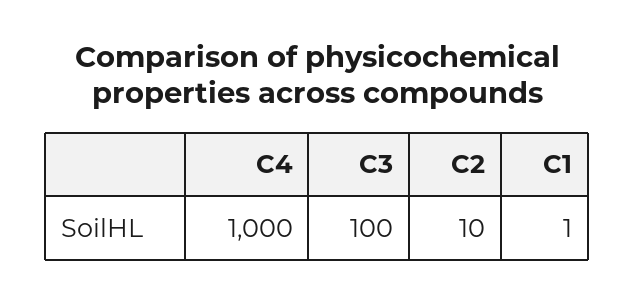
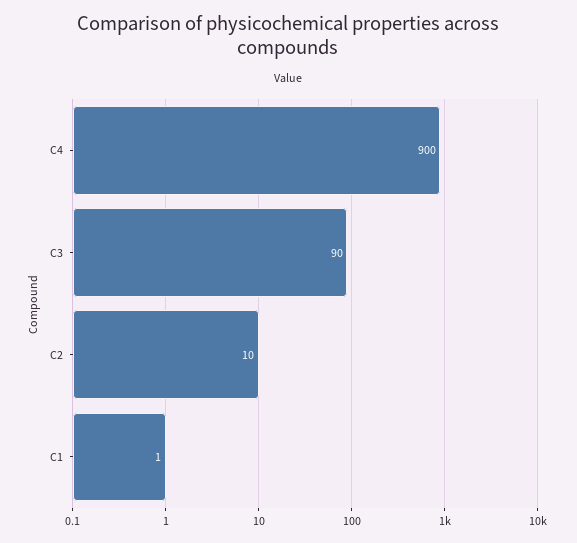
  {
-   "C4": 1000,
+   "C4": 900,
-   "C3": 100,
+   "C3": 90,
    "C2": 10,
    "C1": 1
  }

